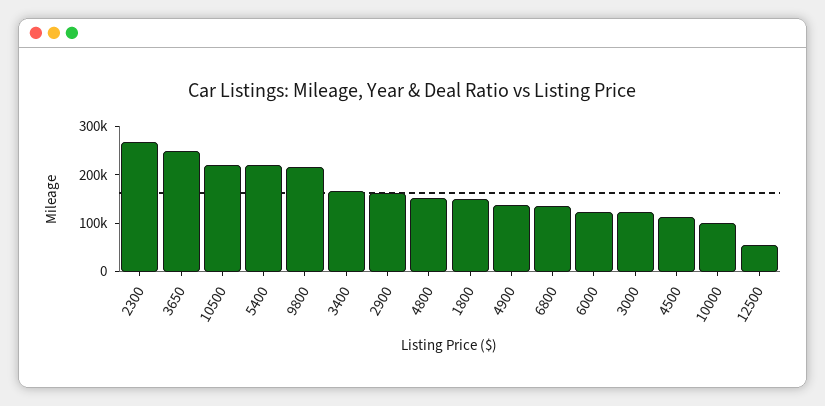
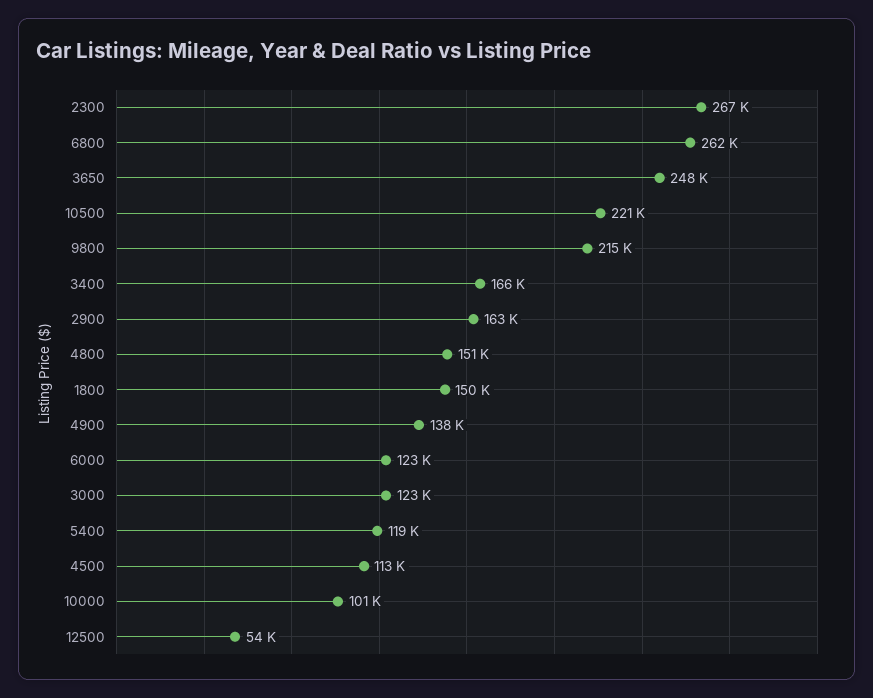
  {
    "2300": 267000,
    "3650": 248000,
    "10500": 221000,
-   "5400": 220000,
+   "5400": 119000,
    "9800": 215000,
    "3400": 166000,
    "2900": 163000,
    "4800": 151000,
    "1800": 150000,
    "4900": 138000,
-   "6800": 140000,
+   "6800": 262000,
    "6000": 123000,
    "3000": 123000,
    "4500": 113000,
    "10000": 101000,
    "12500": 54000
  }

